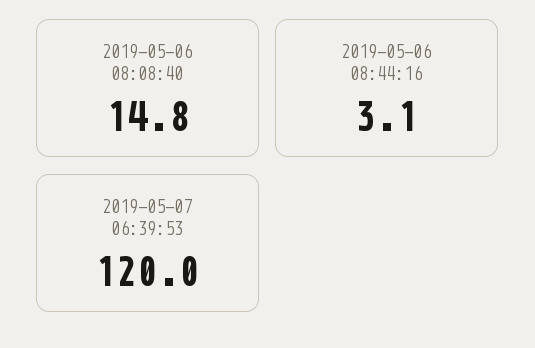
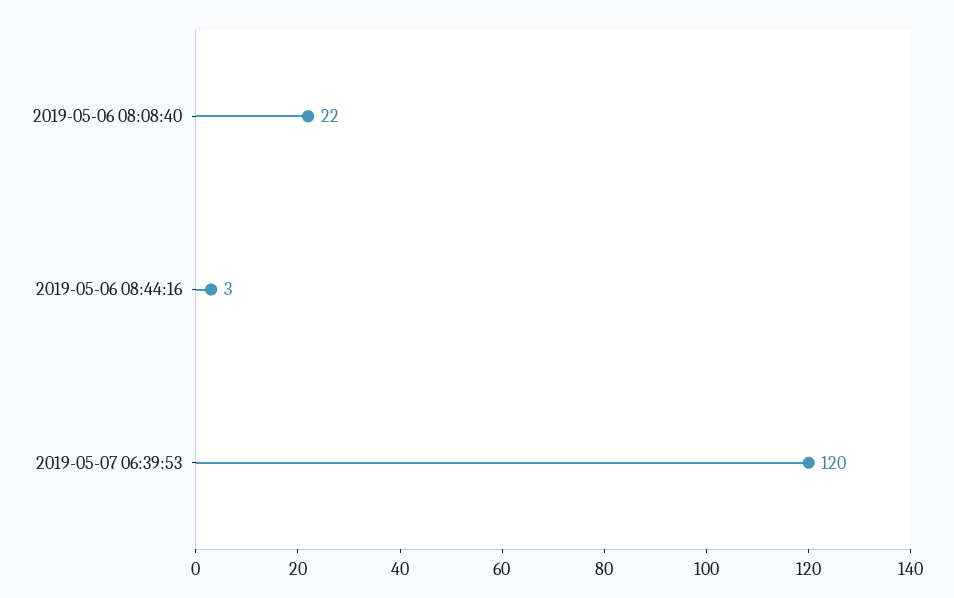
  {
-   "2019-05-06 08:08:40": 14.8,
+   "2019-05-06 08:08:40": 22,
    "2019-05-06 08:44:16": 3.1,
    "2019-05-07 06:39:53": 120
  }

